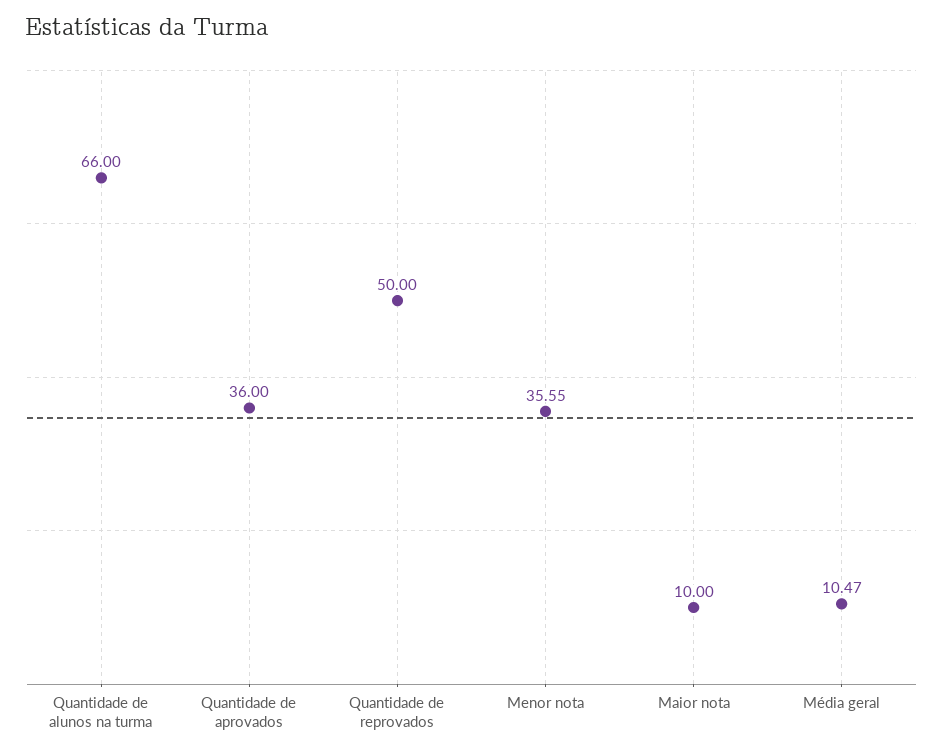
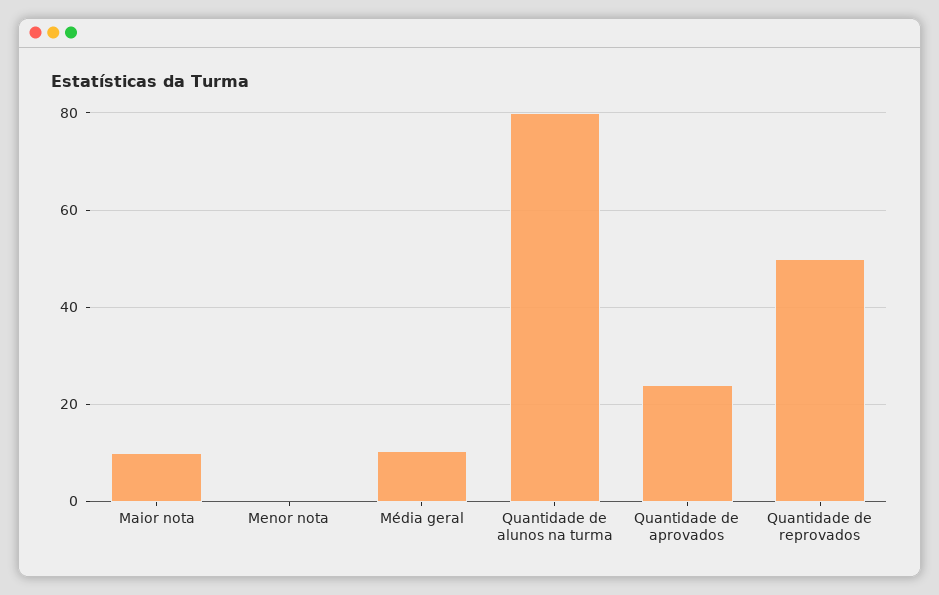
  {
-   "Quantidade de alunos na turma": 66,
+   "Quantidade de alunos na turma": 80,
-   "Quantidade de aprovados": 36,
+   "Quantidade de aprovados": 24,
    "Quantidade de reprovados": 50,
-   "Menor nota": 35.55,
+   "Menor nota": 0,
    "Maior nota": 10,
    "Média geral": 10.47
  }

